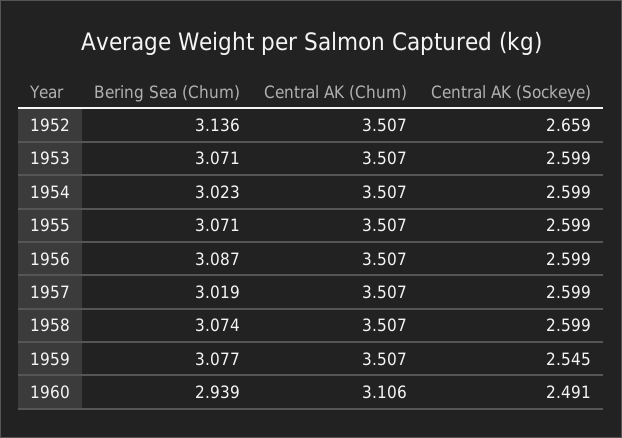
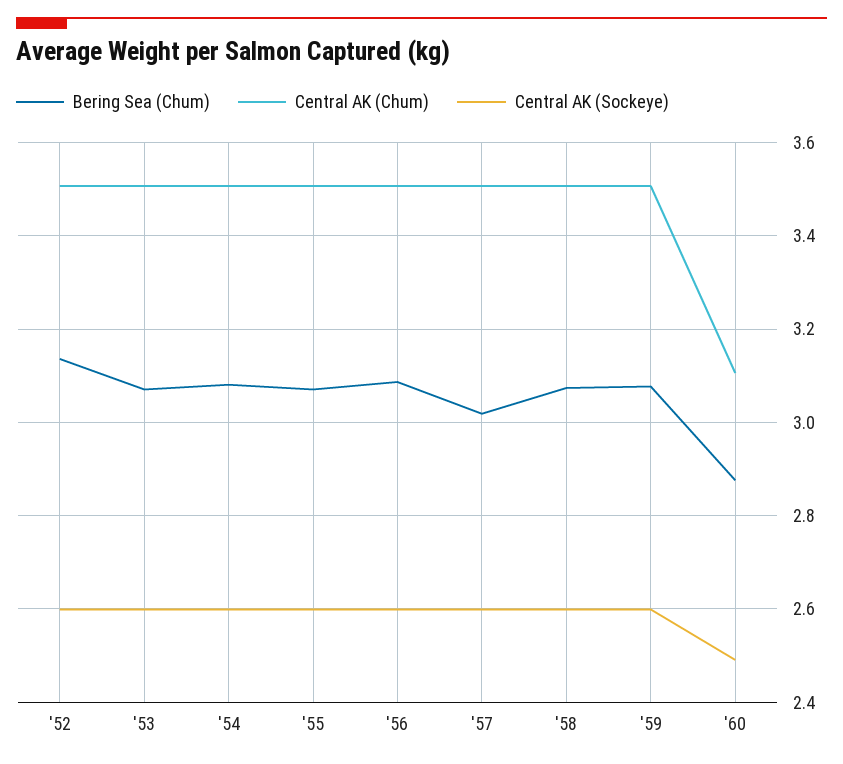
  {
    "Bering Sea (Chum)": {
      "1952": 3.136,
      "1953": 3.071,
-     "1954": 3.023,
+     "1954": 3.08,
      "1955": 3.071,
      "1956": 3.087,
      "1957": 3.019,
      "1958": 3.074,
      "1959": 3.077,
-     "1960": 2.939
+     "1960": 2.88
    },
    "Central AK (Chum)": {
      "1952": 3.507,
      "1953": 3.507,
      "1954": 3.507,
      "1955": 3.507,
      "1956": 3.507,
      "1957": 3.507,
      "1958": 3.507,
      "1959": 3.507,
      "1960": 3.106
    },
    "Central AK (Sockeye)": {
-     "1952": 2.659,
+     "1952": 2.6,
      "1953": 2.599,
      "1954": 2.599,
      "1955": 2.599,
      "1956": 2.599,
      "1957": 2.599,
      "1958": 2.599,
-     "1959": 2.545,
+     "1959": 2.6,
      "1960": 2.491
    }
  }

